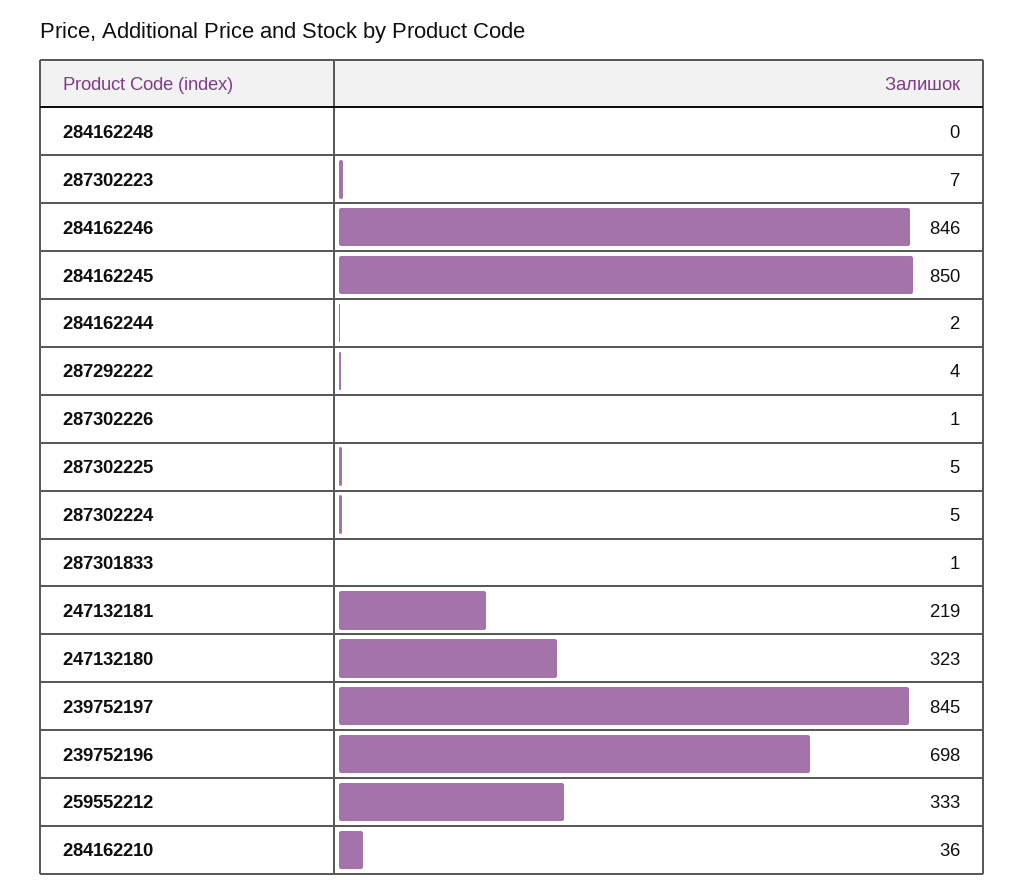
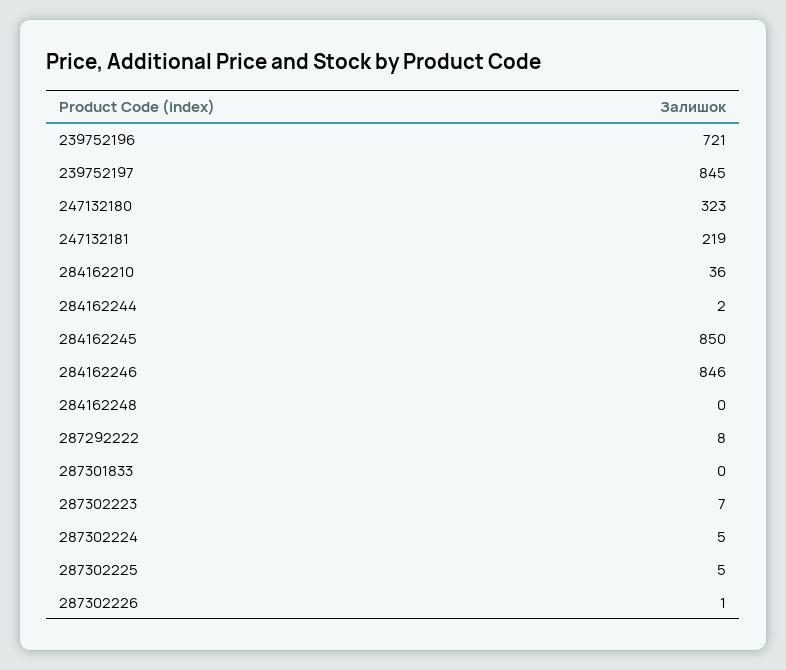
  {
    "284162248": 0,
    "287302223": 7,
    "284162246": 846,
    "284162245": 850,
    "284162244": 2,
-   "287292222": 4,
+   "287292222": 8,
    "287302226": 1,
    "287302225": 5,
    "287302224": 5,
-   "287301833": 1,
+   "287301833": 0,
    "247132181": 219,
    "247132180": 323,
    "239752197": 845,
-   "239752196": 698,
+   "239752196": 721,
-   "259552212": 333,
    "284162210": 36
  }

